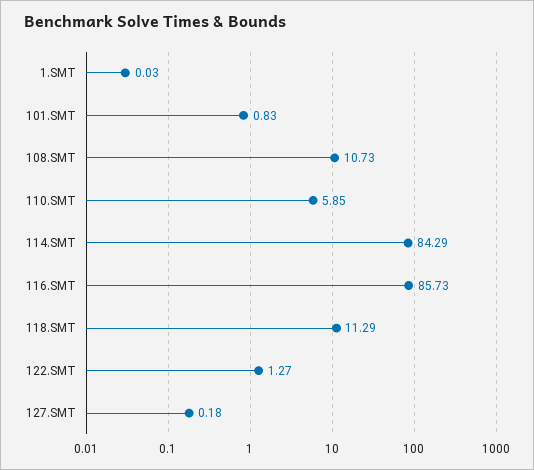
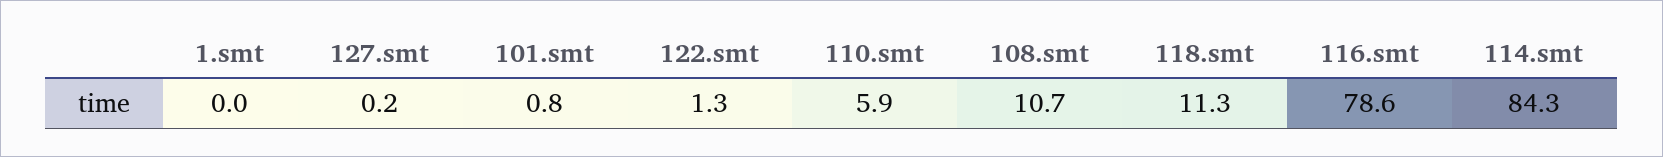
  {
    "1.SMT": 0.03,
    "101.SMT": 0.83,
    "108.SMT": 10.73,
    "110.SMT": 5.85,
    "114.SMT": 84.29,
-   "116.SMT": 85.73,
+   "116.SMT": 78.6,
    "118.SMT": 11.29,
    "122.SMT": 1.27,
    "127.SMT": 0.18
  }

